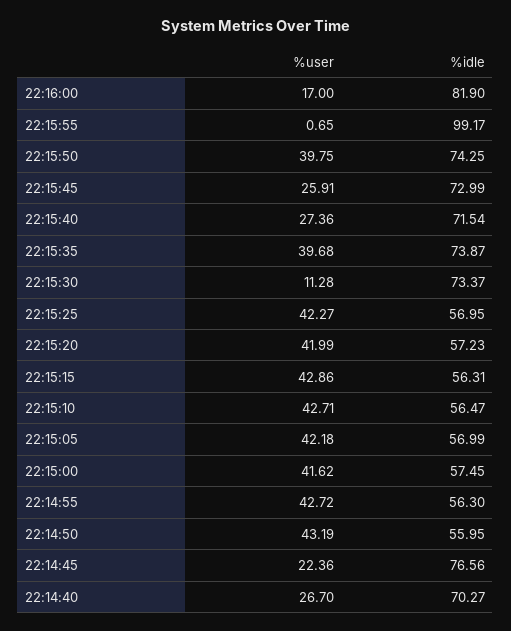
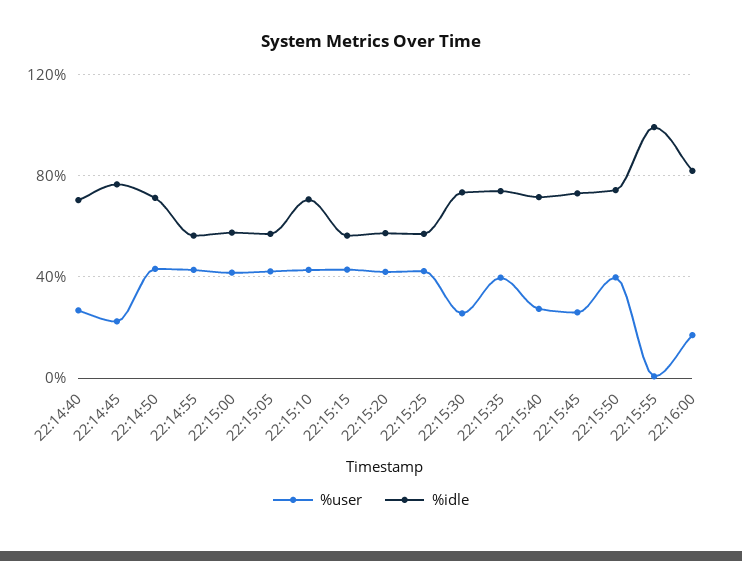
  {
    "%user": {
      "22:16:00": 17,
      "22:15:55": 0.65,
      "22:15:50": 39.75,
      "22:15:45": 25.91,
      "22:15:40": 27.36,
      "22:15:35": 39.68,
-     "22:15:30": 11.28,
+     "22:15:30": 25,
      "22:15:25": 42.27,
      "22:15:20": 41.99,
      "22:15:15": 42.86,
      "22:15:10": 42.71,
      "22:15:05": 42.18,
      "22:15:00": 41.62,
      "22:14:55": 42.72,
      "22:14:50": 43.19,
      "22:14:45": 22.36,
      "22:14:40": 26.7
    },
    "%idle": {
      "22:16:00": 81.9,
      "22:15:55": 99.17,
      "22:15:50": 74.25,
      "22:15:45": 72.99,
      "22:15:40": 71.54,
      "22:15:35": 73.87,
      "22:15:30": 73.37,
      "22:15:25": 56.95,
      "22:15:20": 57.23,
      "22:15:15": 56.31,
-     "22:15:10": 56.47,
+     "22:15:10": 70,
      "22:15:05": 56.99,
      "22:15:00": 57.45,
      "22:14:55": 56.3,
-     "22:14:50": 55.95,
+     "22:14:50": 70,
      "22:14:45": 76.56,
      "22:14:40": 70.27
    }
  }

